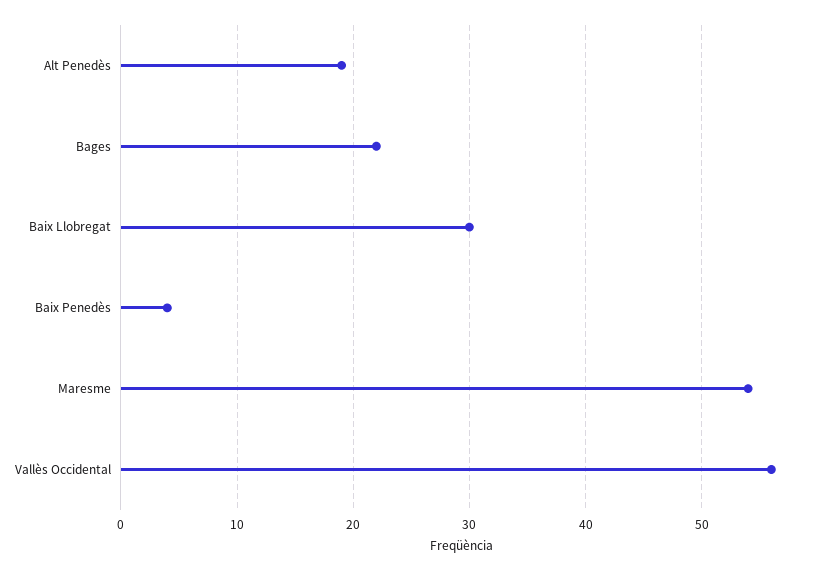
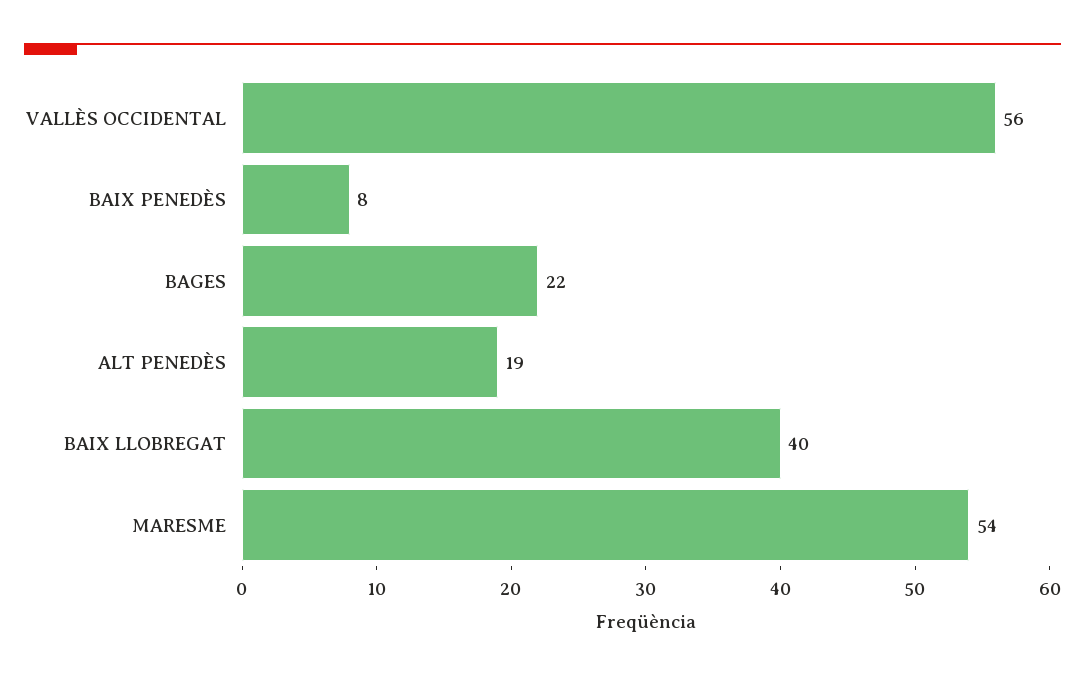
  {
    "Alt Penedès": 19,
    "Bages": 22,
-   "Baix Llobregat": 30,
+   "Baix Llobregat": 40,
-   "Baix Penedès": 4,
+   "Baix Penedès": 8,
    "Maresme": 54,
    "Vallès Occidental": 56
  }

